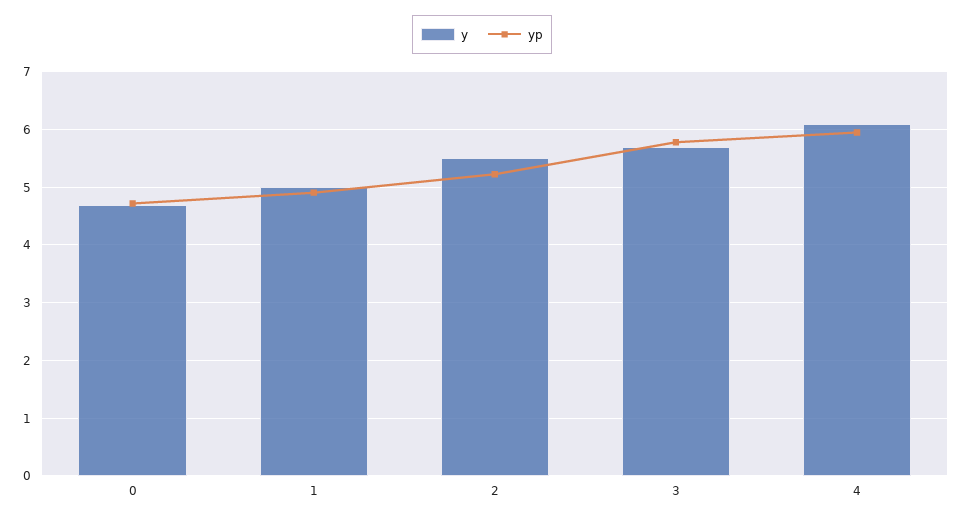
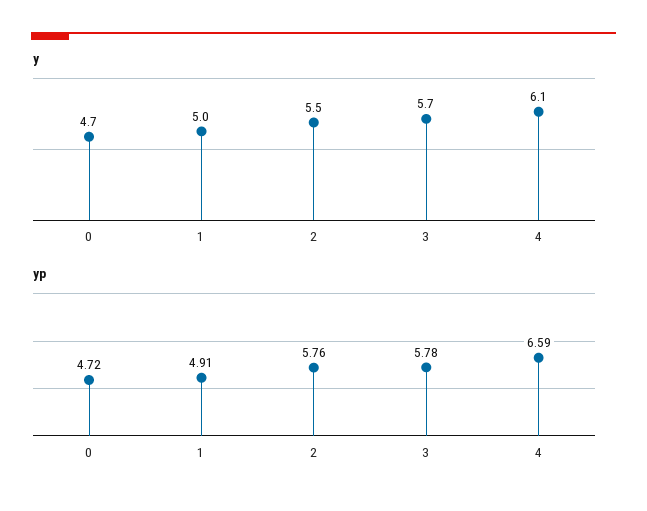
  {
    "y": {
      "0": 4.7,
      "1": 5,
      "2": 5.5,
      "3": 5.7,
      "4": 6.1
    },
    "yp": {
      "0": 4.72,
      "1": 4.91,
-     "2": 5.2,
+     "2": 5.76,
      "3": 5.78,
-     "4": 6
+     "4": 6.59
    }
  }

